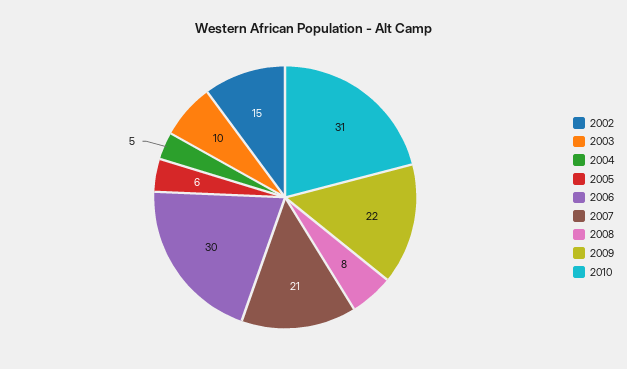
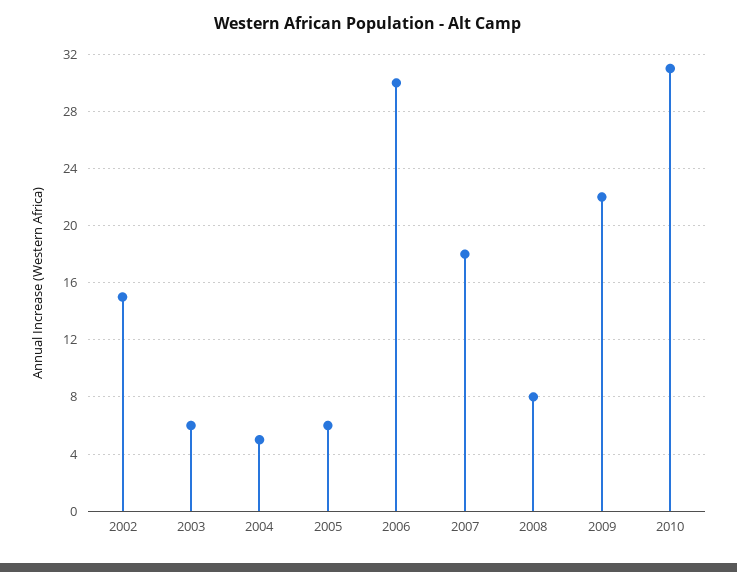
  {
    "2002": 15,
-   "2003": 10,
+   "2003": 6,
    "2004": 5,
    "2005": 6,
    "2006": 30,
-   "2007": 21,
+   "2007": 18,
    "2008": 8,
    "2009": 22,
    "2010": 31
  }

